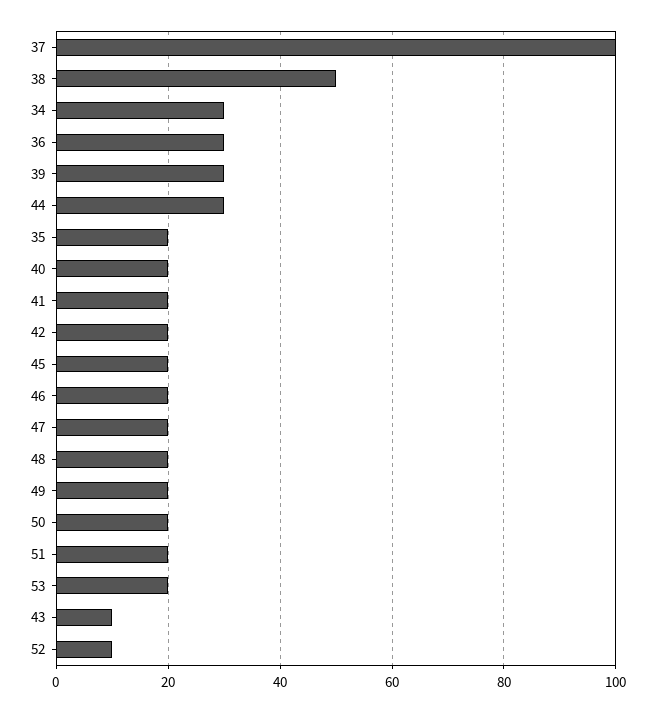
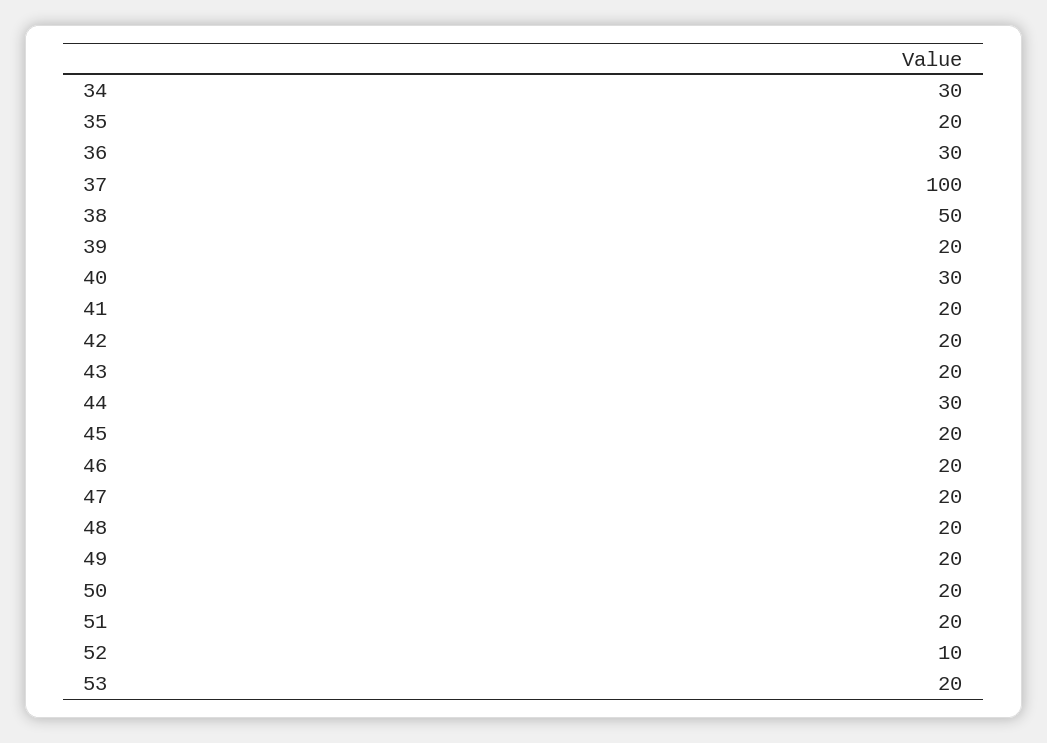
  {
    "37": 100,
    "38": 50,
    "34": 30,
    "36": 30,
-   "39": 30,
+   "39": 20,
    "44": 30,
    "35": 20,
-   "40": 20,
+   "40": 30,
    "41": 20,
    "42": 20,
    "45": 20,
    "46": 20,
    "47": 20,
    "48": 20,
    "49": 20,
    "50": 20,
    "51": 20,
    "53": 20,
-   "43": 10,
+   "43": 20,
    "52": 10
  }

